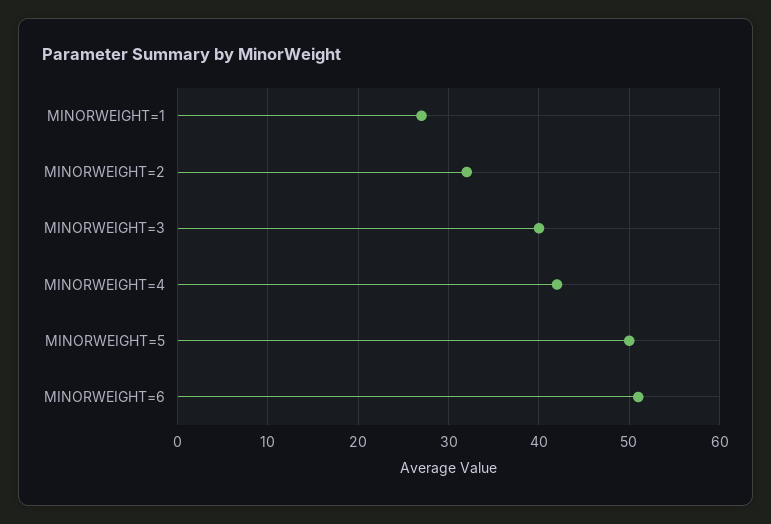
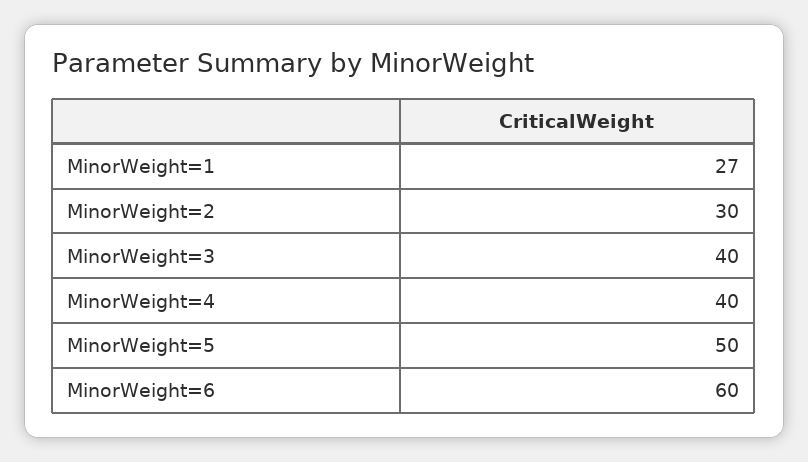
  {
    "MINORWEIGHT=1": 27,
-   "MINORWEIGHT=2": 32,
+   "MINORWEIGHT=2": 30,
    "MINORWEIGHT=3": 40,
-   "MINORWEIGHT=4": 42,
+   "MINORWEIGHT=4": 40,
    "MINORWEIGHT=5": 50,
-   "MINORWEIGHT=6": 51
+   "MINORWEIGHT=6": 60
  }

